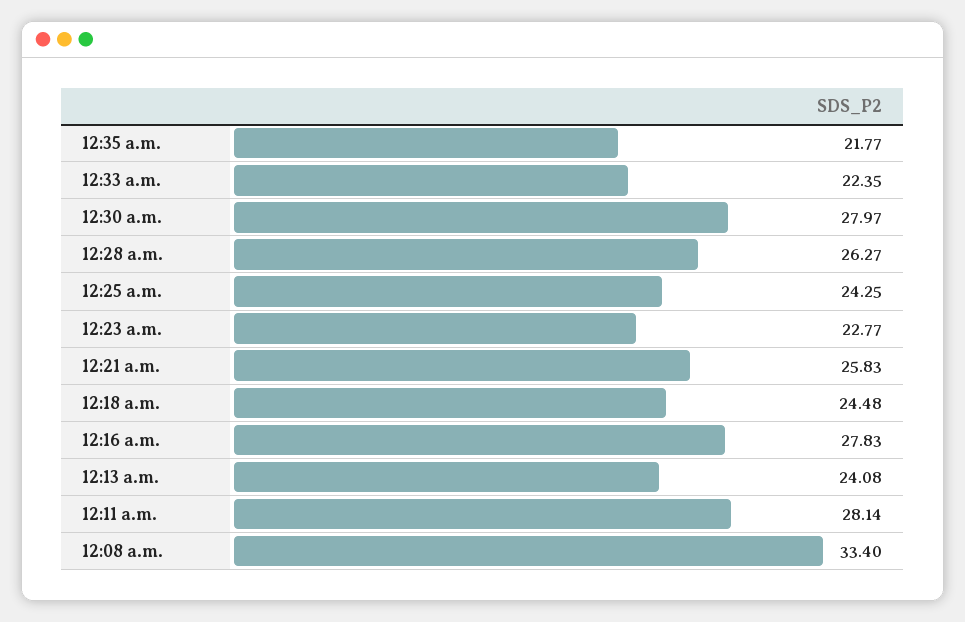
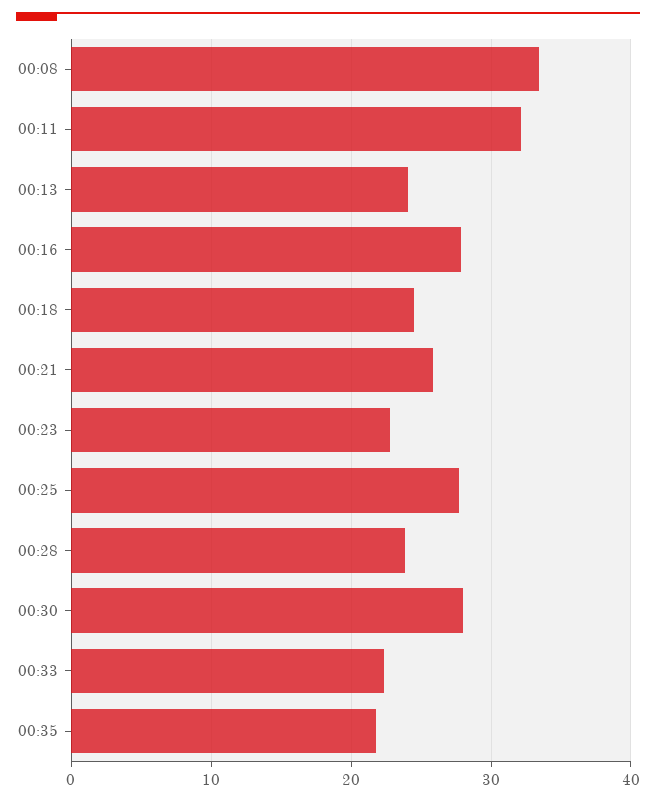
  {
    "12:35 a.m.": 21.77,
    "12:33 a.m.": 22.35,
    "12:30 a.m.": 27.97,
-   "12:28 a.m.": 26.27,
+   "12:28 a.m.": 24,
-   "12:25 a.m.": 24.25,
+   "12:25 a.m.": 28,
    "12:23 a.m.": 22.77,
    "12:21 a.m.": 25.83,
    "12:18 a.m.": 24.48,
    "12:16 a.m.": 27.83,
    "12:13 a.m.": 24.08,
-   "12:11 a.m.": 28.14,
+   "12:11 a.m.": 32,
    "12:08 a.m.": 33.4
  }

